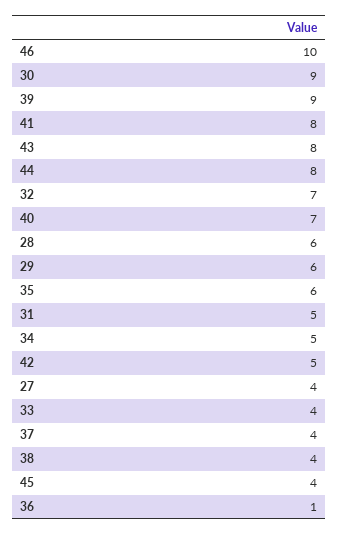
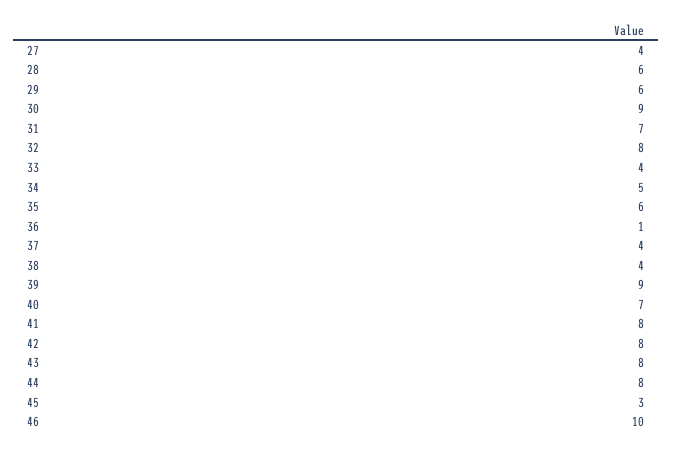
  {
    "46": 10,
    "30": 9,
    "39": 9,
    "41": 8,
    "43": 8,
    "44": 8,
-   "32": 7,
+   "32": 8,
    "40": 7,
    "28": 6,
    "29": 6,
    "35": 6,
-   "31": 5,
+   "31": 7,
    "34": 5,
-   "42": 5,
+   "42": 8,
    "27": 4,
    "33": 4,
    "37": 4,
    "38": 4,
-   "45": 4,
+   "45": 3,
    "36": 1
  }

